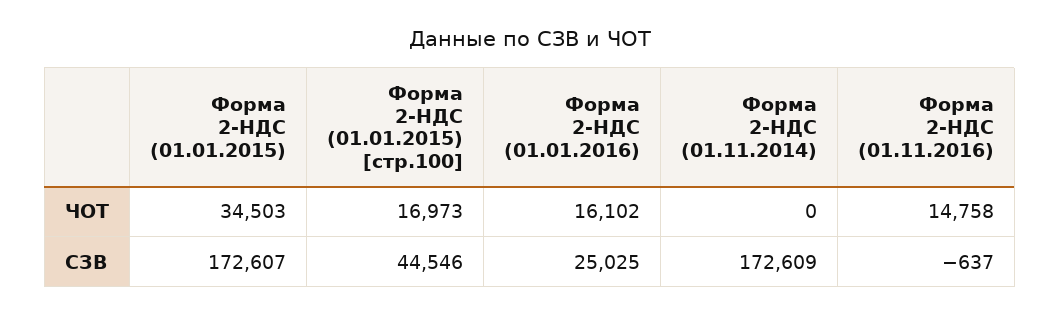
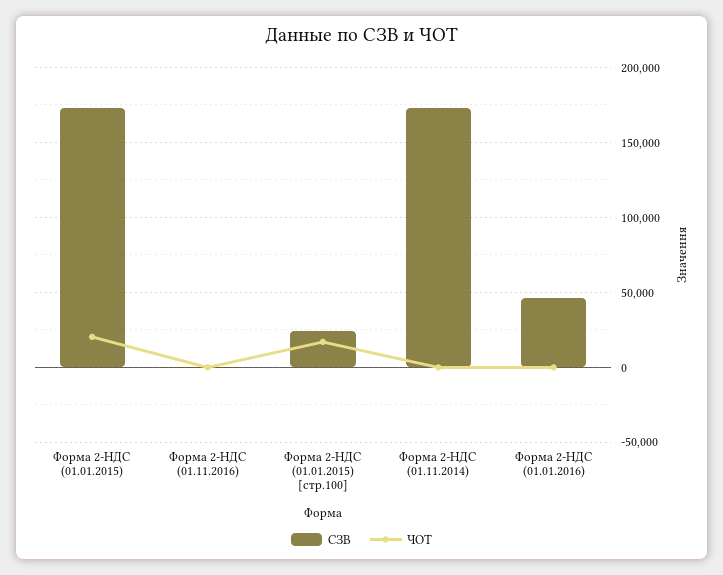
  {
    "ЧОТ": {
-     "Форма 2-НДС (01.01.2015)": 34503,
+     "Форма 2-НДС (01.01.2015)": 20000,
      "Форма 2-НДС (01.01.2015) [стр.100]": 16973,
-     "Форма 2-НДС (01.01.2016)": 16102,
+     "Форма 2-НДС (01.01.2016)": 0,
      "Форма 2-НДС (01.11.2014)": 0,
-     "Форма 2-НДС (01.11.2016)": 14758
+     "Форма 2-НДС (01.11.2016)": 0
    },
    "СЗВ": {
      "Форма 2-НДС (01.01.2015)": 172607,
-     "Форма 2-НДС (01.01.2015) [стр.100]": 44546,
+     "Форма 2-НДС (01.01.2015) [стр.100]": 25000,
-     "Форма 2-НДС (01.01.2016)": 25025,
+     "Форма 2-НДС (01.01.2016)": 45000,
      "Форма 2-НДС (01.11.2014)": 172609,
      "Форма 2-НДС (01.11.2016)": -637
    }
  }

